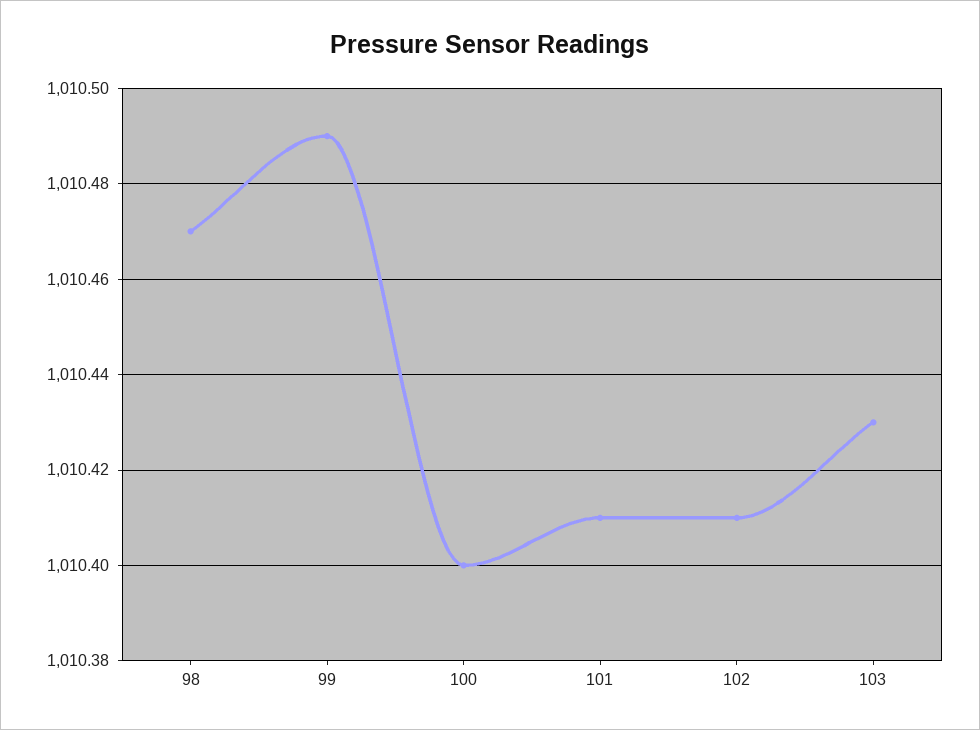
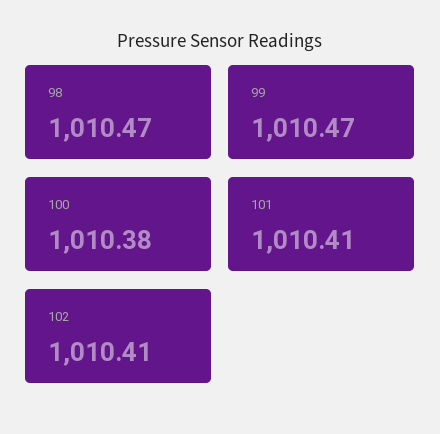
  {
    "98": 1010.47,
-   "99": 1010.49,
+   "99": 1010.47,
-   "100": 1010.4,
+   "100": 1010.38,
    "101": 1010.41,
-   "102": 1010.41,
+   "102": 1010.41
-   "103": 1010.43
  }

